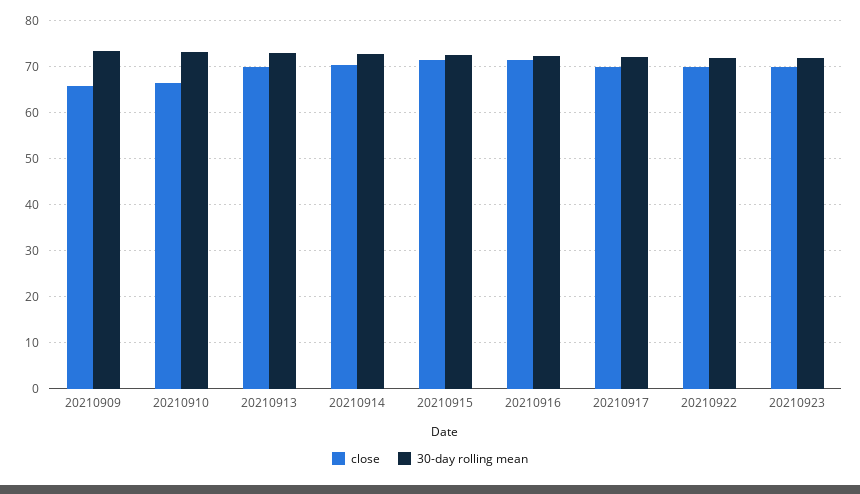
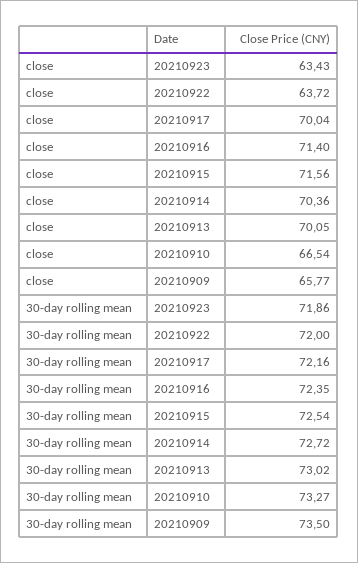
  {
    "close": {
      "20210909": 65.77,
      "20210910": 66.54,
      "20210913": 70.05,
      "20210914": 70.36,
      "20210915": 71.56,
      "20210916": 71.4,
      "20210917": 70.04,
-     "20210922": 70,
+     "20210922": 63.72,
-     "20210923": 70
+     "20210923": 63.43
    },
    "30-day rolling mean": {
      "20210909": 73.5,
      "20210910": 73.27,
      "20210913": 73.02,
      "20210914": 72.72,
      "20210915": 72.54,
      "20210916": 72.35,
      "20210917": 72.16,
      "20210922": 72,
      "20210923": 71.86
    }
  }

